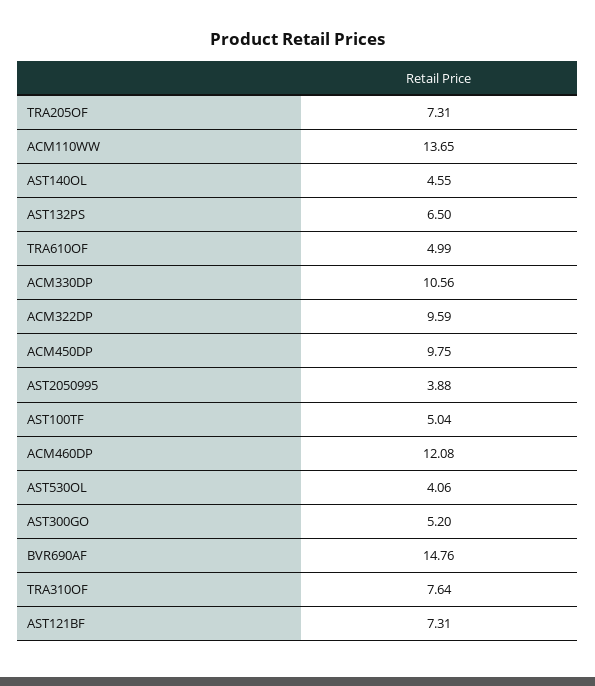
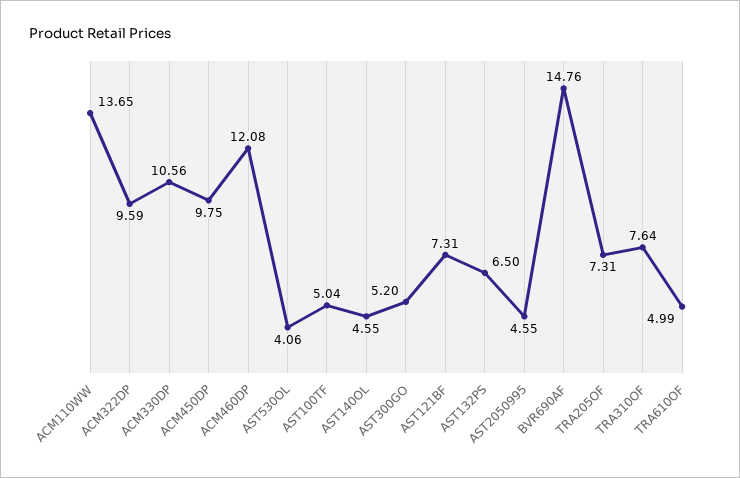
  {
    "TRA205OF": 7.31,
    "ACM110WW": 13.65,
    "AST140OL": 4.55,
    "AST132PS": 6.5,
    "TRA610OF": 4.99,
    "ACM330DP": 10.56,
    "ACM322DP": 9.59,
    "ACM450DP": 9.75,
-   "AST2050995": 3.88,
+   "AST2050995": 4.55,
    "AST100TF": 5.04,
    "ACM460DP": 12.08,
    "AST530OL": 4.06,
    "AST300GO": 5.2,
    "BVR690AF": 14.76,
    "TRA310OF": 7.64,
    "AST121BF": 7.31
  }

